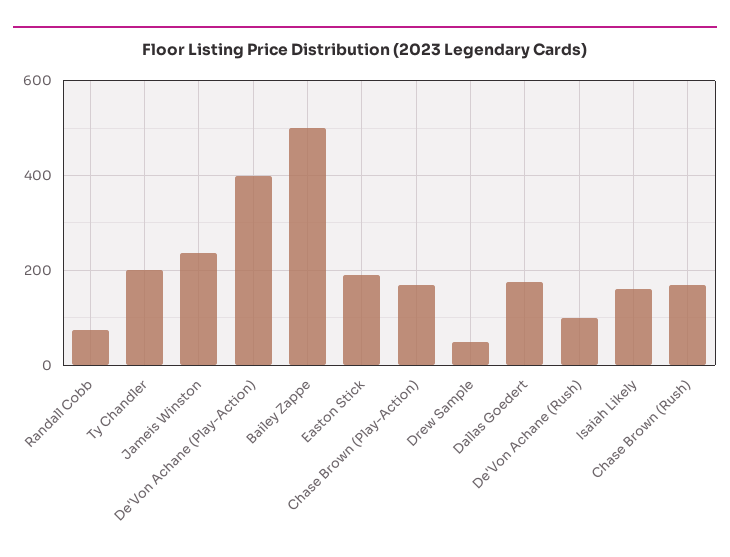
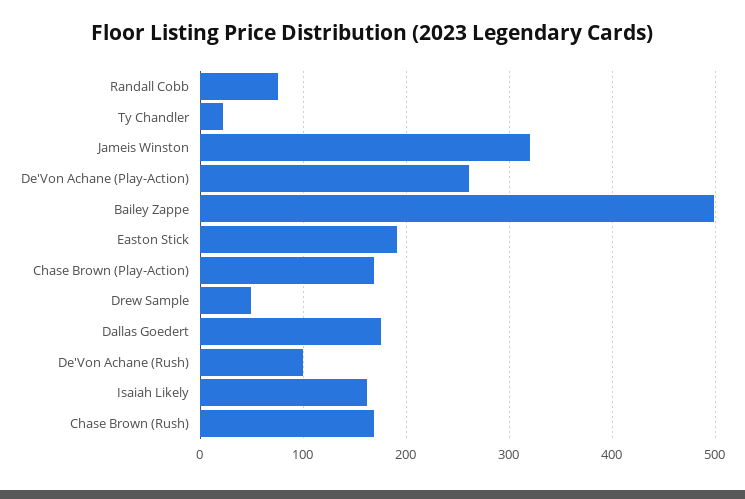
  {
    "Randall Cobb": 80,
-   "Ty Chandler": 200,
+   "Ty Chandler": 20,
-   "Jameis Winston": 240,
+   "Jameis Winston": 320,
-   "De'Von Achane (Play-Action)": 400,
+   "De'Von Achane (Play-Action)": 260,
    "Bailey Zappe": 500,
    "Easton Stick": 190,
    "Chase Brown (Play-Action)": 170,
    "Drew Sample": 50,
    "Dallas Goedert": 180,
    "De'Von Achane (Rush)": 100,
    "Isaiah Likely": 160,
    "Chase Brown (Rush)": 170
  }

